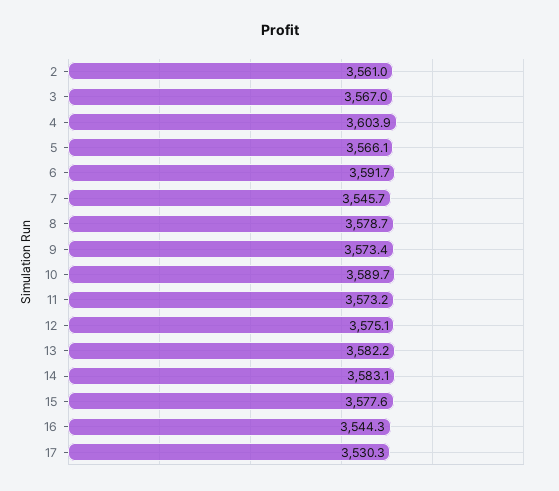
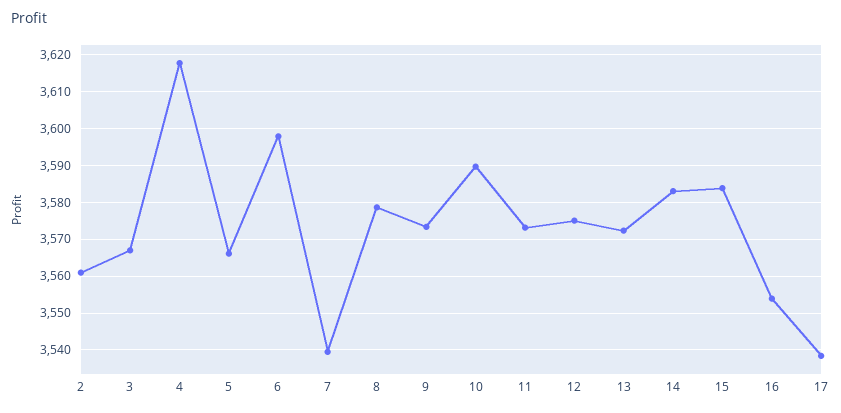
  {
    "2": 3561,
    "3": 3567,
-   "4": 3603.9,
+   "4": 3618,
    "5": 3566.1,
-   "6": 3591.7,
+   "6": 3598,
-   "7": 3545.7,
+   "7": 3540,
    "8": 3578.7,
    "9": 3573.4,
    "10": 3589.7,
    "11": 3573.2,
    "12": 3575.1,
-   "13": 3582.2,
+   "13": 3572,
    "14": 3583.1,
-   "15": 3577.6,
+   "15": 3584,
-   "16": 3544.3,
+   "16": 3554,
-   "17": 3530.3
+   "17": 3538
  }

